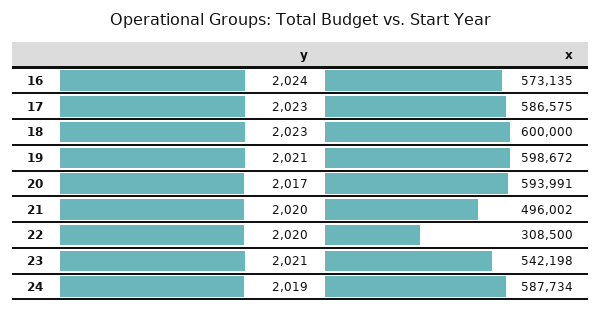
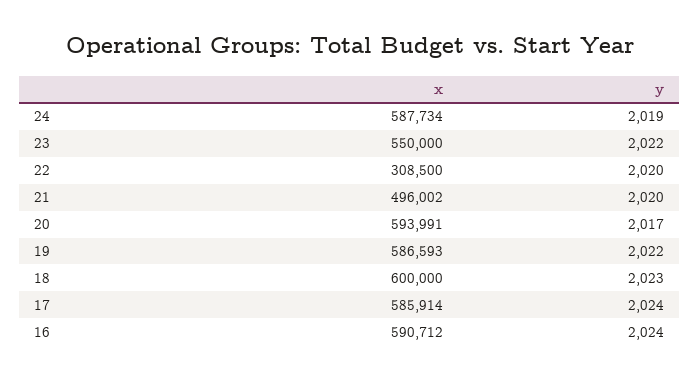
  {
    "y": {
      "16": 2024,
-     "17": 2023,
+     "17": 2024,
      "18": 2023,
-     "19": 2021,
+     "19": 2022,
      "20": 2017,
      "21": 2020,
      "22": 2020,
-     "23": 2021,
+     "23": 2022,
      "24": 2019
    },
    "x": {
-     "16": 573135,
+     "16": 590712,
-     "17": 586575,
+     "17": 585914,
      "18": 600000,
-     "19": 598672,
+     "19": 586593,
      "20": 593991,
      "21": 496002,
      "22": 308500,
-     "23": 542198,
+     "23": 550000,
      "24": 587734
    }
  }

